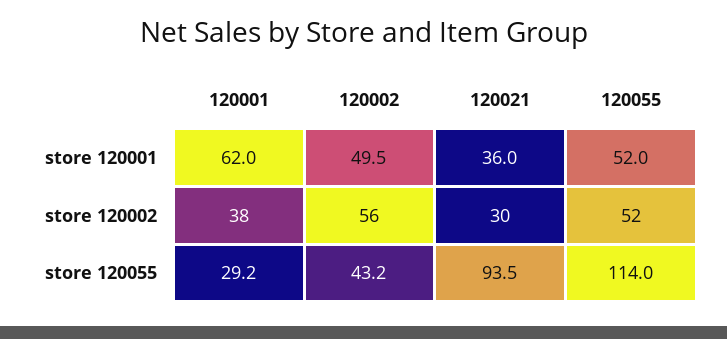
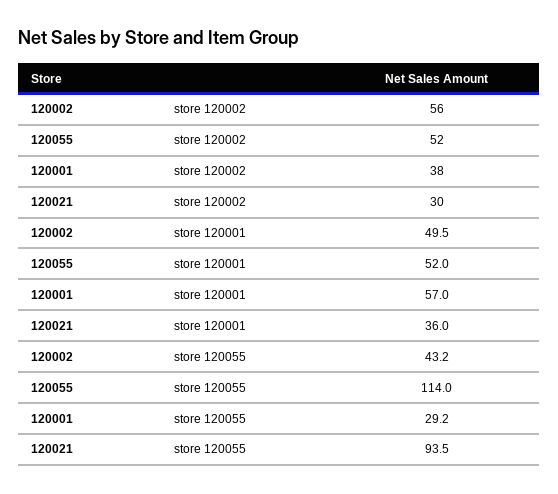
  {
    "120001": {
-     "store 120001": 62,
+     "store 120001": 57,
      "store 120002": 38,
      "store 120055": 29.2
    },
    "120002": {
      "store 120001": 49.5,
      "store 120002": 56,
      "store 120055": 43.2
    },
    "120021": {
      "store 120001": 36,
      "store 120002": 30,
      "store 120055": 93.5
    },
    "120055": {
      "store 120001": 52,
      "store 120002": 52,
      "store 120055": 114
    }
  }

